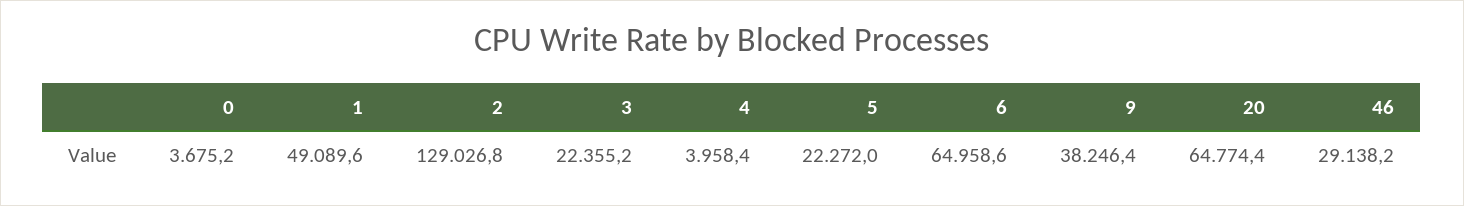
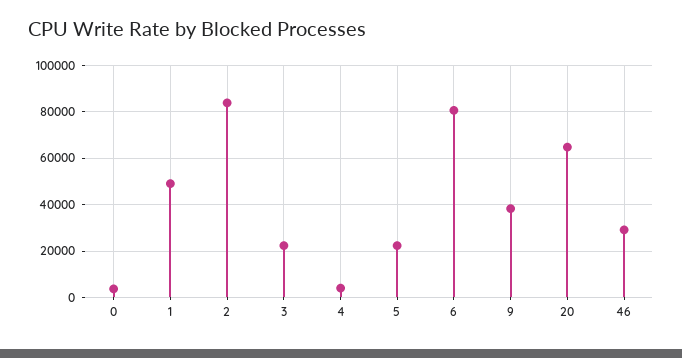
  {
    "0": 3675.2,
    "1": 49089.6,
-   "2": 129026.8,
+   "2": 85000,
    "3": 22355.2,
    "4": 3958.4,
    "5": 22272,
-   "6": 64958.6,
+   "6": 80000,
    "9": 38246.4,
    "20": 64774.4,
    "46": 29138.2
  }

